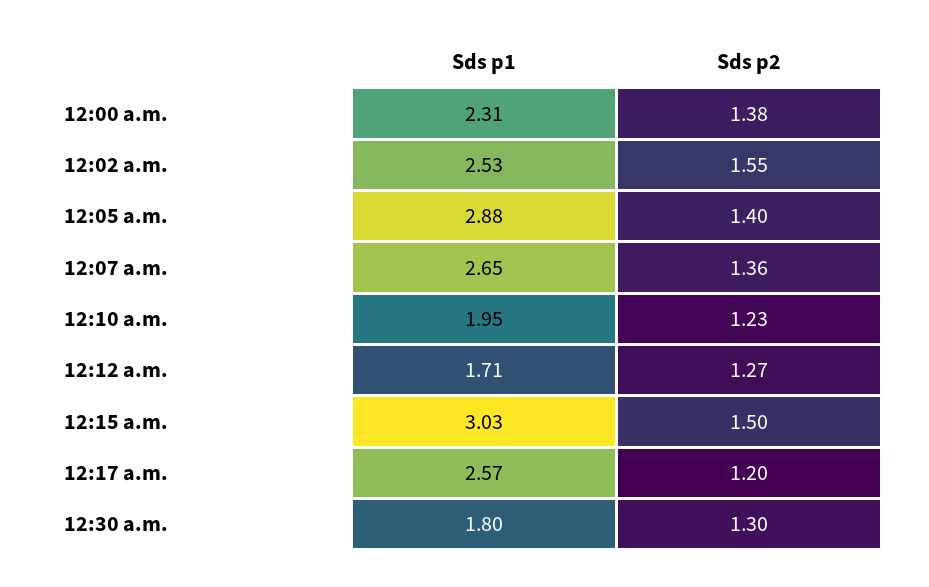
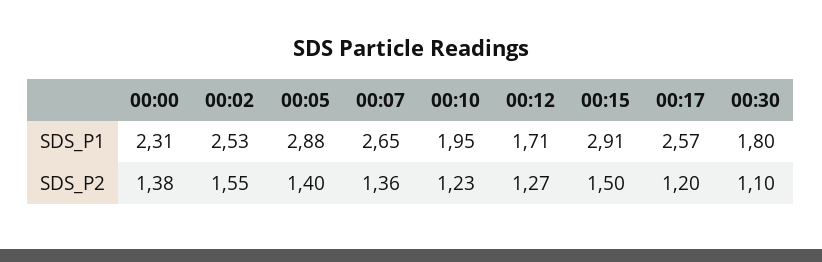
  {
    "Sds p1": {
      "12:00 a.m.": 2.31,
      "12:02 a.m.": 2.53,
      "12:05 a.m.": 2.88,
      "12:07 a.m.": 2.65,
      "12:10 a.m.": 1.95,
      "12:12 a.m.": 1.71,
-     "12:15 a.m.": 3.03,
+     "12:15 a.m.": 2.91,
      "12:17 a.m.": 2.57,
      "12:30 a.m.": 1.8
    },
    "Sds p2": {
      "12:00 a.m.": 1.38,
      "12:02 a.m.": 1.55,
      "12:05 a.m.": 1.4,
      "12:07 a.m.": 1.36,
      "12:10 a.m.": 1.23,
      "12:12 a.m.": 1.27,
      "12:15 a.m.": 1.5,
      "12:17 a.m.": 1.2,
-     "12:30 a.m.": 1.3
+     "12:30 a.m.": 1.1
    }
  }

